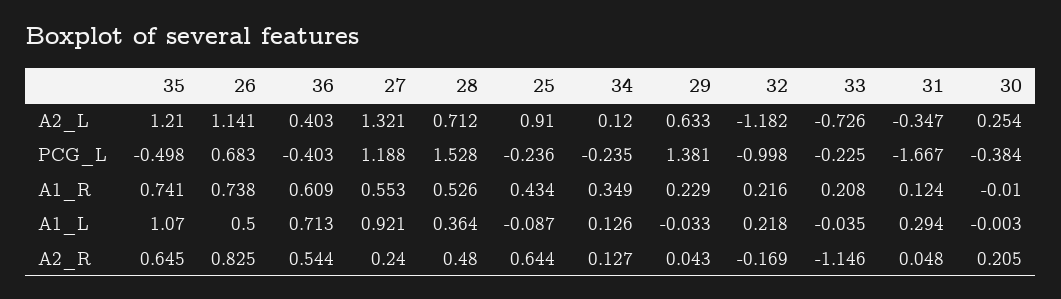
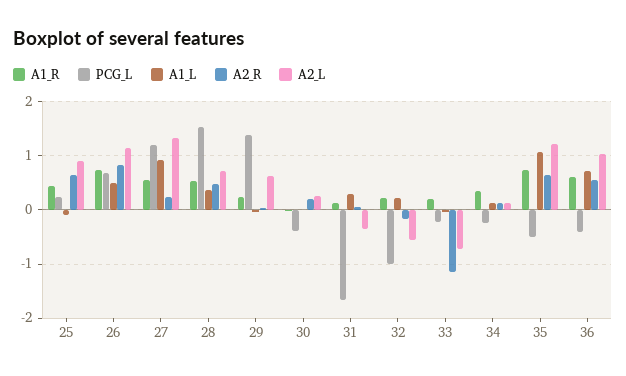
  {
    "A2_L": {
      "35": 1.21,
      "26": 1.141,
-     "36": 0.403,
+     "36": 1,
      "27": 1.321,
      "28": 0.712,
      "25": 0.91,
      "34": 0.12,
      "29": 0.633,
-     "32": -1.182,
+     "32": -0.6,
      "33": -0.726,
      "31": -0.347,
      "30": 0.254
    },
    "PCG_L": {
      "35": -0.498,
      "26": 0.683,
      "36": -0.403,
      "27": 1.188,
      "28": 1.528,
-     "25": -0.236,
+     "25": 0.2,
      "34": -0.235,
      "29": 1.381,
      "32": -0.998,
      "33": -0.225,
      "31": -1.667,
      "30": -0.384
    },
    "A1_R": {
      "35": 0.741,
      "26": 0.738,
      "36": 0.609,
      "27": 0.553,
      "28": 0.526,
      "25": 0.434,
      "34": 0.349,
      "29": 0.229,
      "32": 0.216,
      "33": 0.208,
      "31": 0.124,
      "30": -0.01
    },
    "A1_L": {
      "35": 1.07,
      "26": 0.5,
      "36": 0.713,
      "27": 0.921,
      "28": 0.364,
      "25": -0.087,
      "34": 0.126,
      "29": -0.033,
      "32": 0.218,
      "33": -0.035,
      "31": 0.294,
      "30": -0.003
    },
    "A2_R": {
      "35": 0.645,
      "26": 0.825,
      "36": 0.544,
      "27": 0.24,
      "28": 0.48,
      "25": 0.644,
      "34": 0.127,
      "29": 0.043,
      "32": -0.169,
      "33": -1.146,
      "31": 0.048,
      "30": 0.205
    }
  }

